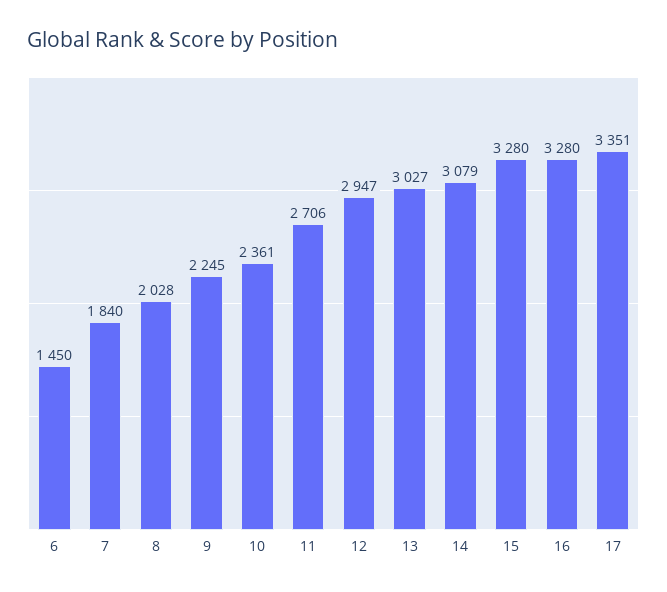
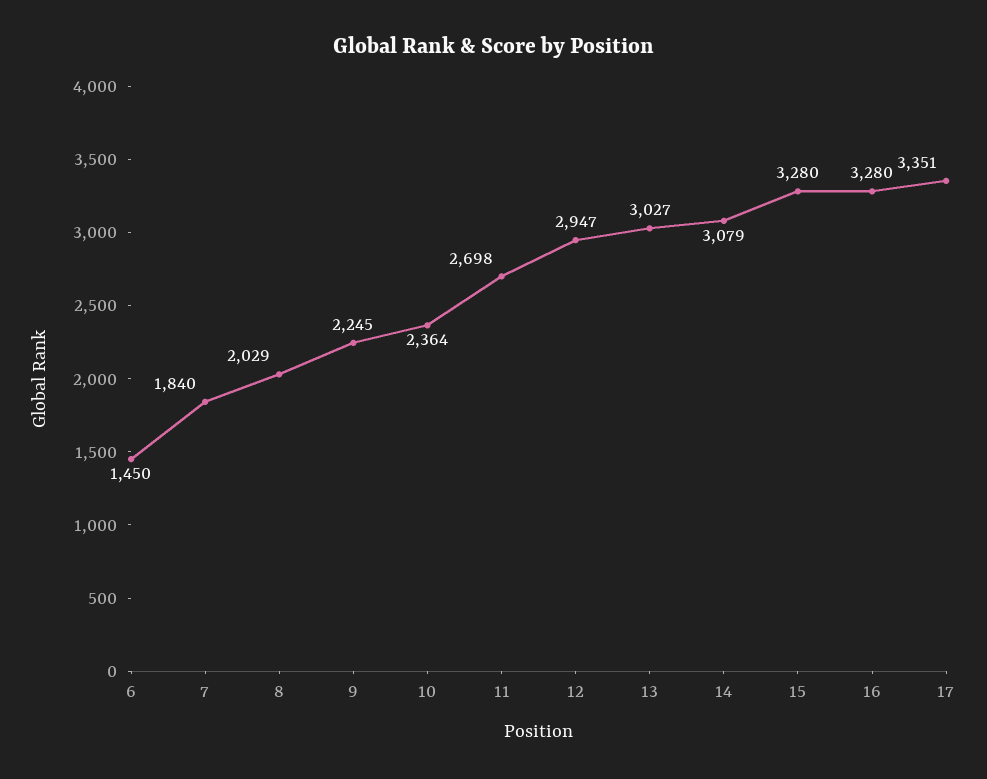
  {
    "6": 1450,
    "7": 1840,
-   "8": 2028,
+   "8": 2029,
    "9": 2245,
-   "10": 2361,
+   "10": 2364,
-   "11": 2706,
+   "11": 2698,
    "12": 2947,
    "13": 3027,
    "14": 3079,
    "15": 3280,
    "16": 3280,
    "17": 3351
  }

